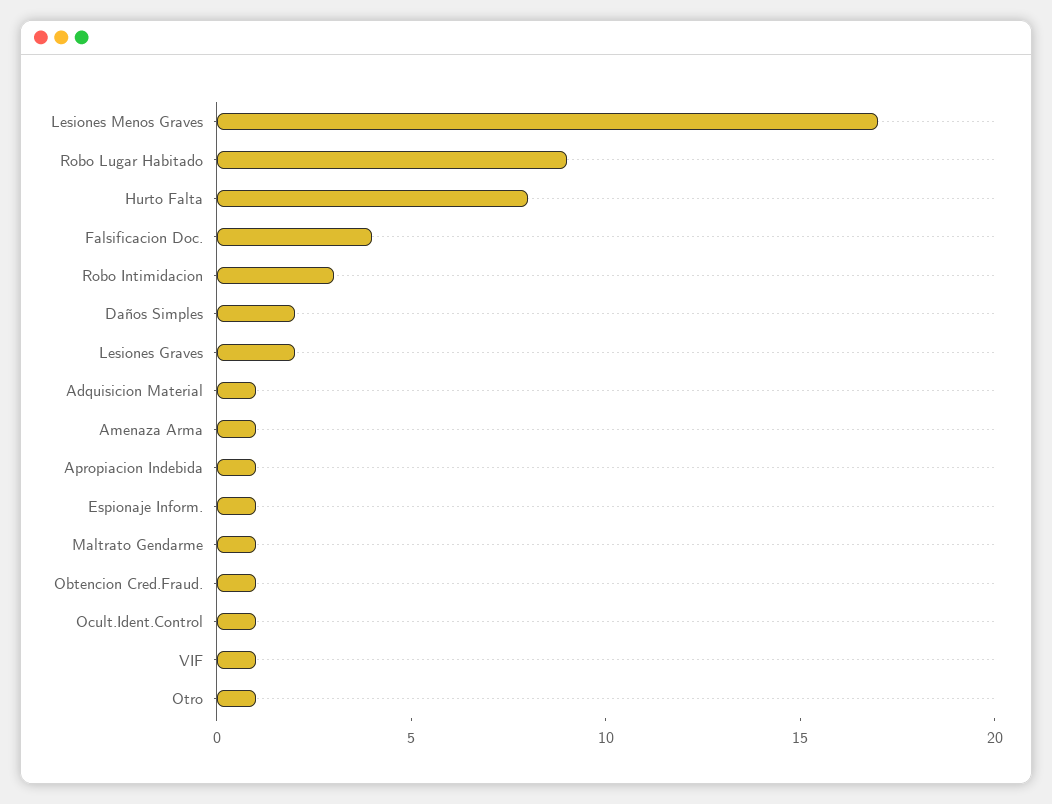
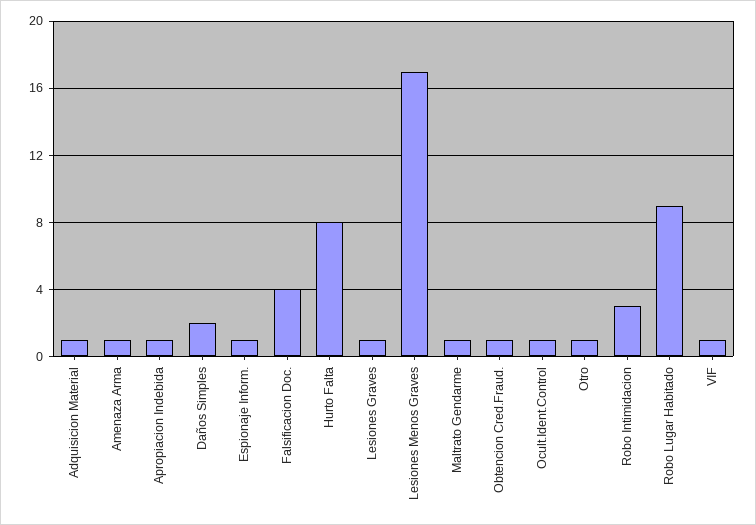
  {
    "Lesiones Menos Graves": 17,
    "Robo Lugar Habitado": 9,
    "Hurto Falta": 8,
    "Falsificacion Doc.": 4,
    "Robo Intimidacion": 3,
    "Daños Simples": 2,
-   "Lesiones Graves": 2,
+   "Lesiones Graves": 1,
    "Adquisicion Material": 1,
    "Amenaza Arma": 1,
    "Apropiacion Indebida": 1,
    "Espionaje Inform.": 1,
    "Maltrato Gendarme": 1,
    "Obtencion Cred.Fraud.": 1,
    "Ocult.Ident.Control": 1,
    "VIF": 1,
    "Otro": 1
  }

